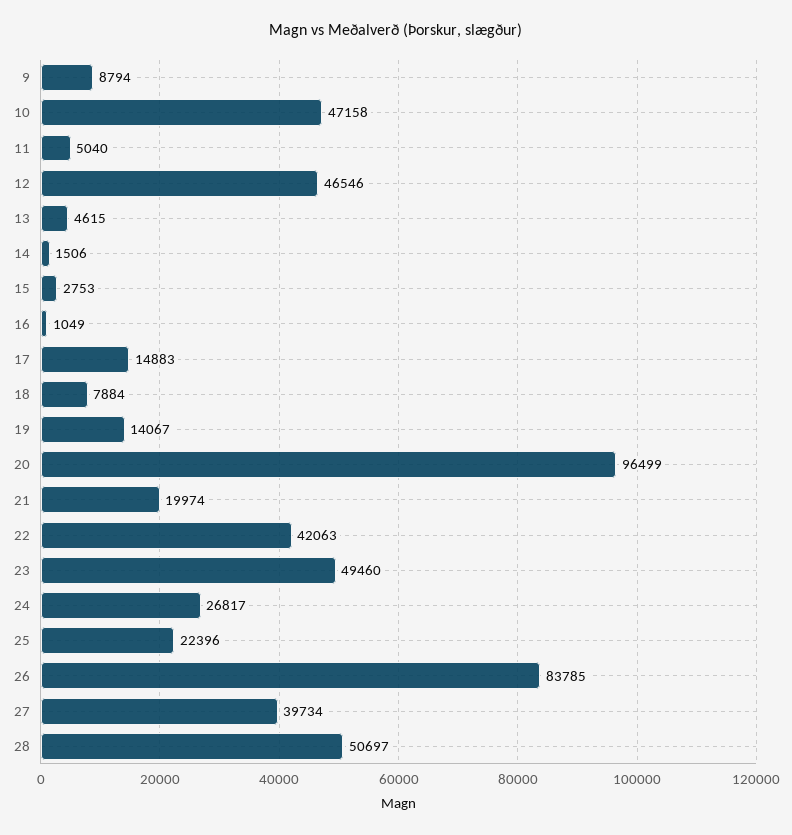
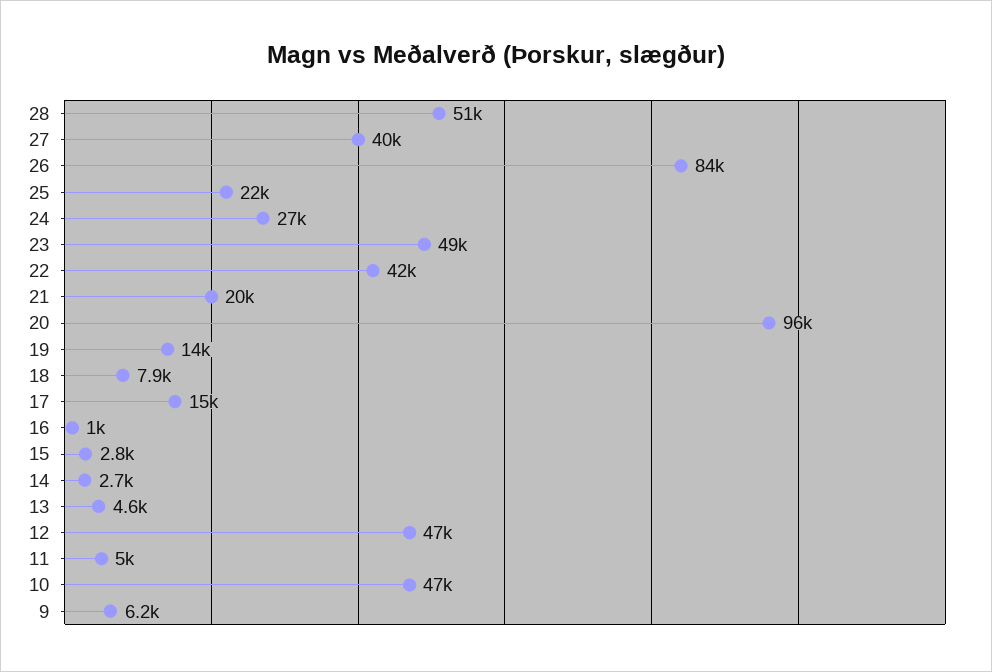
  {
-   "9": 8794,
+   "9": 6200,
    "10": 47158,
    "11": 5040,
    "12": 46546,
    "13": 4615,
-   "14": 1506,
+   "14": 2700,
    "15": 2753,
    "16": 1049,
    "17": 14883,
    "18": 7884,
    "19": 14067,
    "20": 96499,
    "21": 19974,
    "22": 42063,
    "23": 49460,
    "24": 26817,
    "25": 22396,
    "26": 83785,
    "27": 39734,
    "28": 50697
  }

